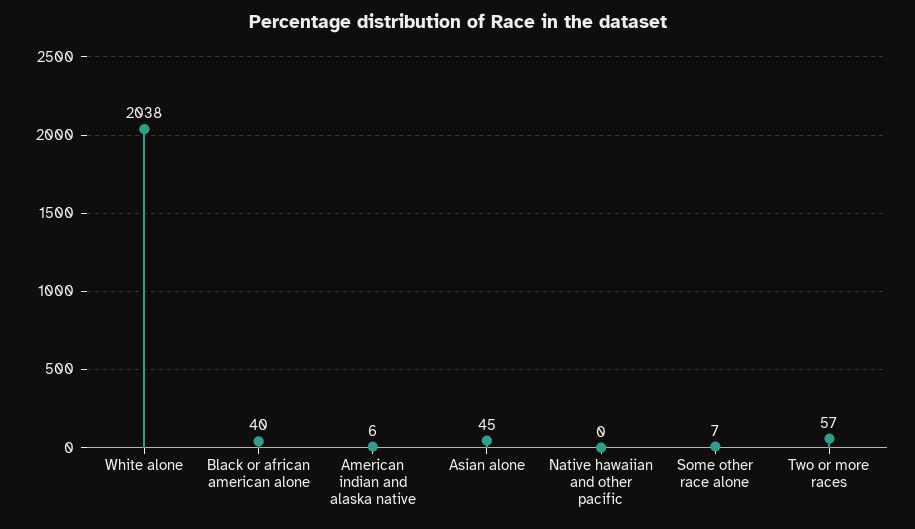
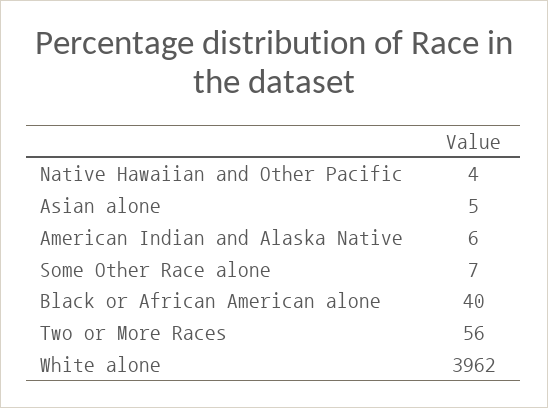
  {
-   "White alone": 2038,
+   "White alone": 3962,
    "Black or african american alone": 40,
    "American indian and alaska native": 6,
-   "Asian alone": 45,
+   "Asian alone": 5,
-   "Native hawaiian and other pacific": 0,
+   "Native hawaiian and other pacific": 4,
    "Some other race alone": 7,
-   "Two or more races": 57
+   "Two or more races": 56
  }

